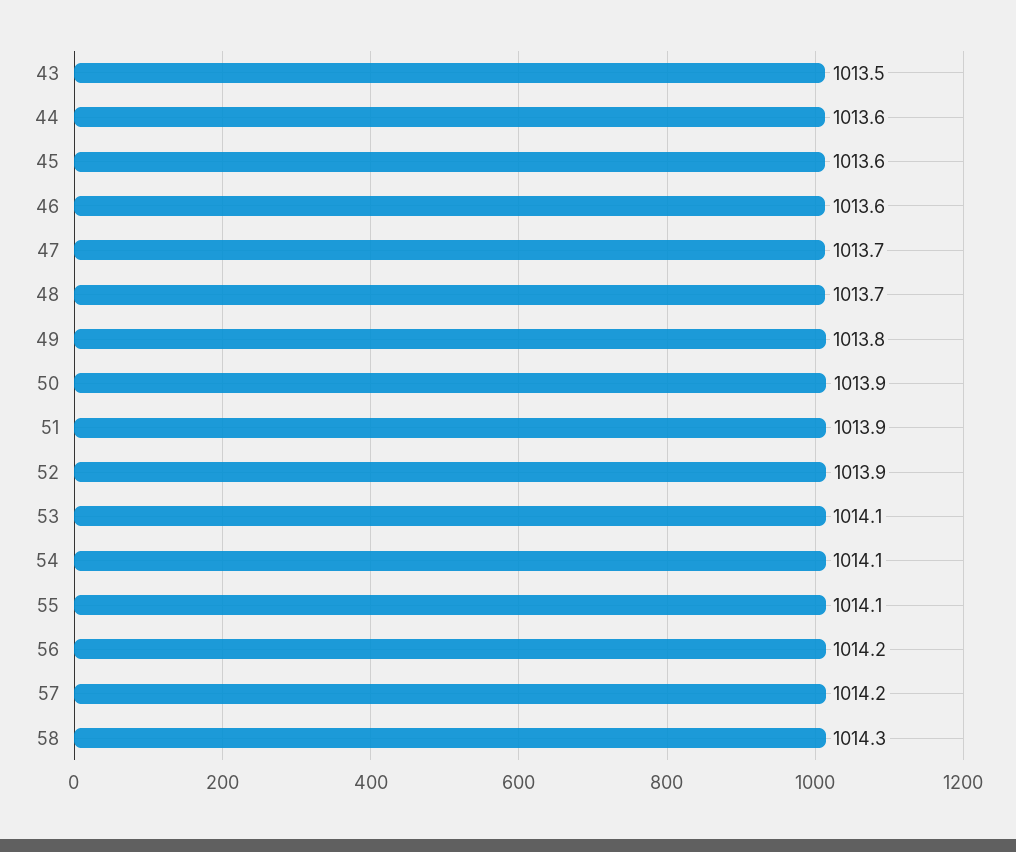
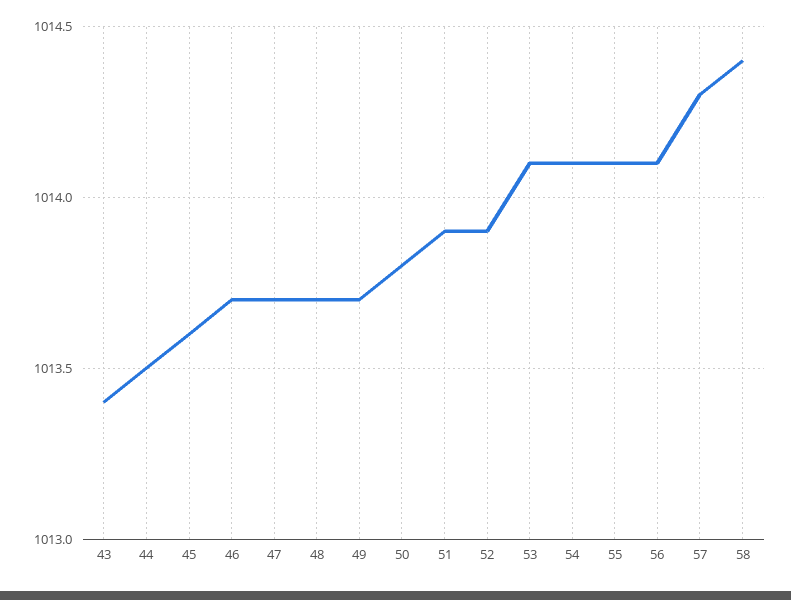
  {
-   "43": 1013.5,
+   "43": 1013.4,
-   "44": 1013.6,
+   "44": 1013.5,
    "45": 1013.6,
-   "46": 1013.6,
+   "46": 1013.7,
    "47": 1013.7,
    "48": 1013.7,
-   "49": 1013.8,
+   "49": 1013.7,
-   "50": 1013.9,
+   "50": 1013.8,
    "51": 1013.9,
    "52": 1013.9,
    "53": 1014.1,
    "54": 1014.1,
    "55": 1014.1,
-   "56": 1014.2,
+   "56": 1014.1,
-   "57": 1014.2,
+   "57": 1014.3,
-   "58": 1014.3
+   "58": 1014.4
  }

